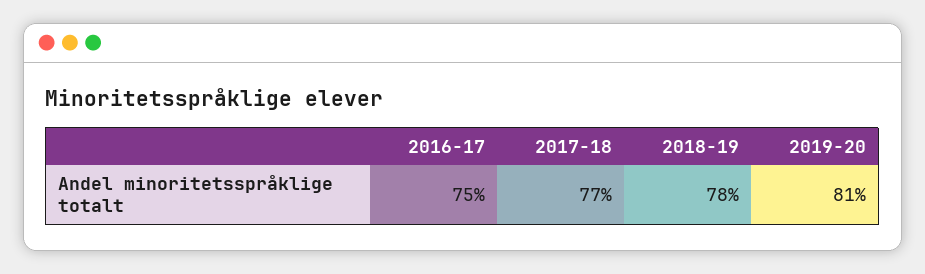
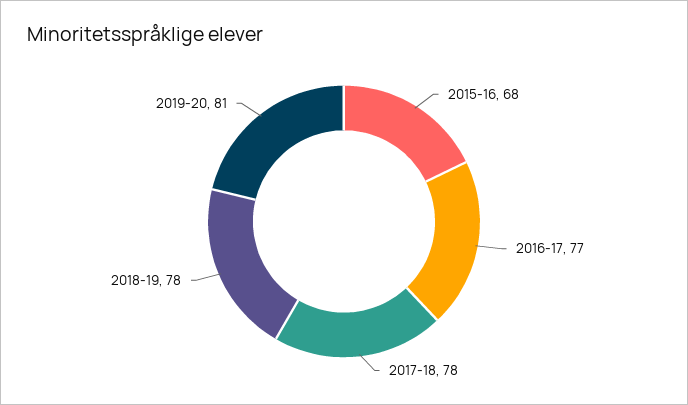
  {
-   "2016-17": 75,
+   "2016-17": 77,
-   "2017-18": 77,
+   "2017-18": 78,
    "2018-19": 78,
-   "2019-20": 81
+   "2019-20": 81,
+   "2015-16": 68
  }

